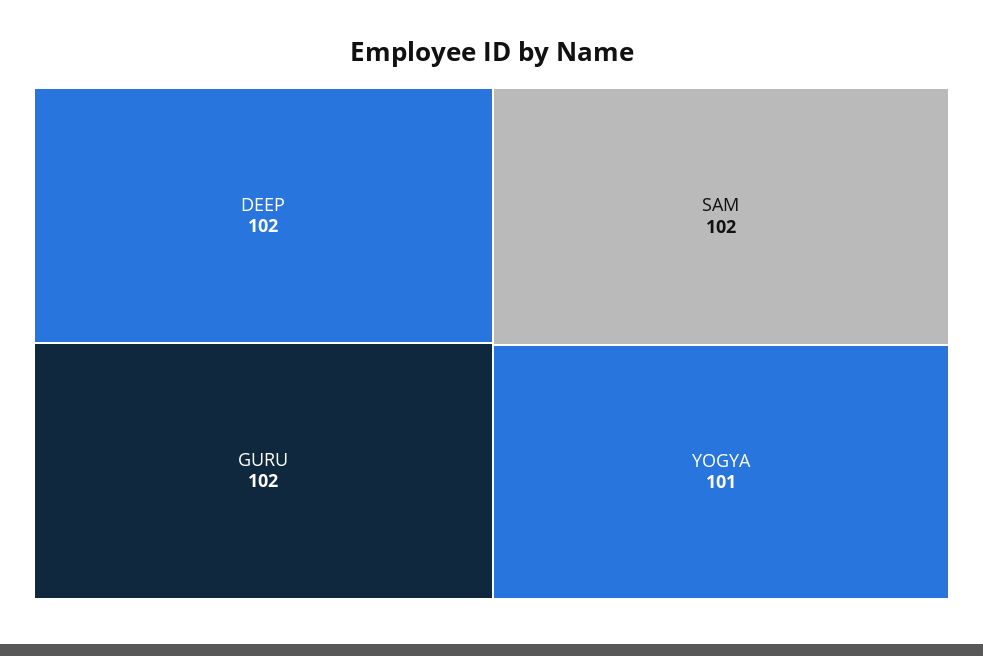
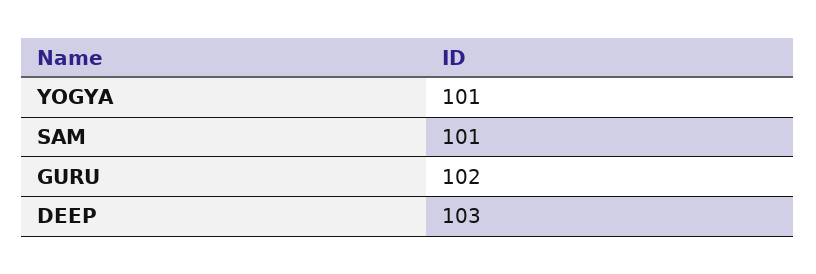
  {
-   "DEEP": 102,
+   "DEEP": 103,
    "GURU": 102,
-   "SAM": 102,
+   "SAM": 101,
    "YOGYA": 101
  }

